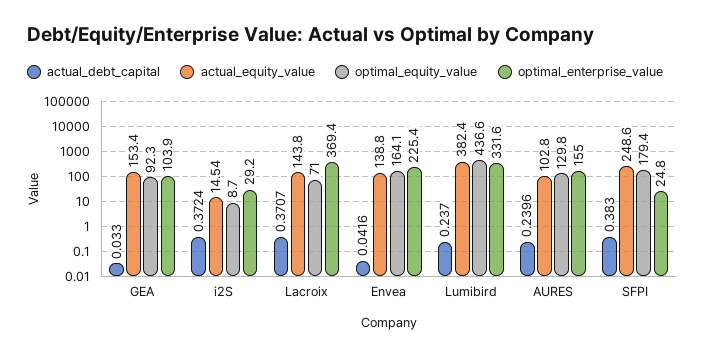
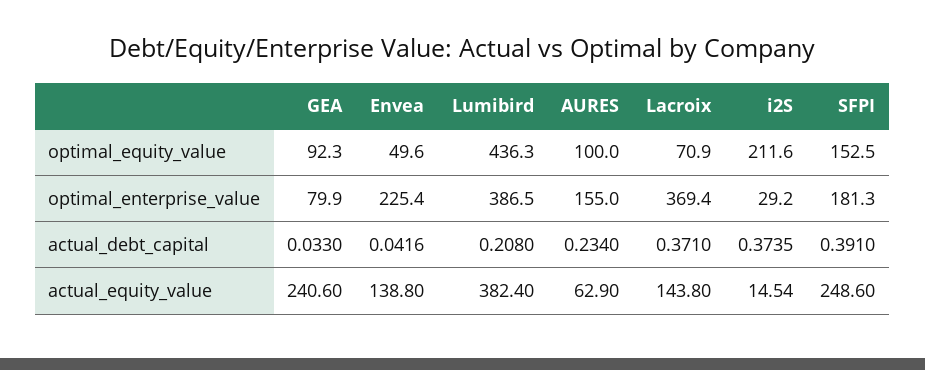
  {
    "actual_debt_capital": {
      "GEA": 0.033,
-     "i2S": 0.3724,
+     "i2S": 0.3735,
-     "Lacroix": 0.3707,
+     "Lacroix": 0.371,
      "Envea": 0.0416,
-     "Lumibird": 0.237,
+     "Lumibird": 0.208,
-     "AURES": 0.2396,
+     "AURES": 0.234,
-     "SFPI": 0.383
+     "SFPI": 0.391
    },
    "actual_equity_value": {
-     "GEA": 153.4,
+     "GEA": 240.6,
      "i2S": 14.54,
      "Lacroix": 143.8,
      "Envea": 138.8,
      "Lumibird": 382.4,
-     "AURES": 102.8,
+     "AURES": 62.9,
      "SFPI": 248.6
    },
    "optimal_equity_value": {
      "GEA": 92.3,
-     "i2S": 8.7,
+     "i2S": 211.6,
-     "Lacroix": 71,
+     "Lacroix": 70.9,
-     "Envea": 164.1,
+     "Envea": 49.6,
-     "Lumibird": 436.6,
+     "Lumibird": 436.3,
-     "AURES": 129.8,
+     "AURES": 100,
-     "SFPI": 179.4
+     "SFPI": 152.5
    },
    "optimal_enterprise_value": {
-     "GEA": 103.9,
+     "GEA": 79.9,
      "i2S": 29.2,
      "Lacroix": 369.4,
      "Envea": 225.4,
-     "Lumibird": 331.6,
+     "Lumibird": 386.5,
      "AURES": 155,
-     "SFPI": 24.8
+     "SFPI": 181.3
    }
  }

